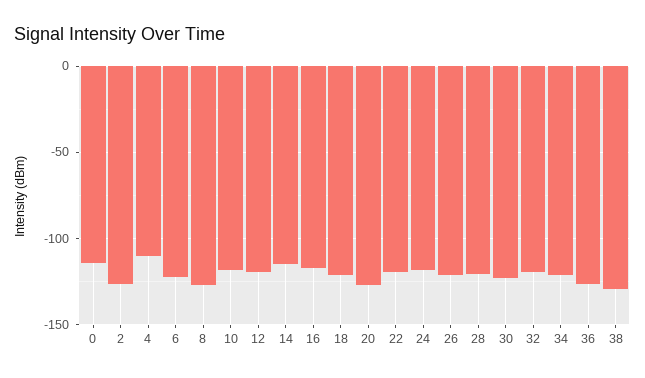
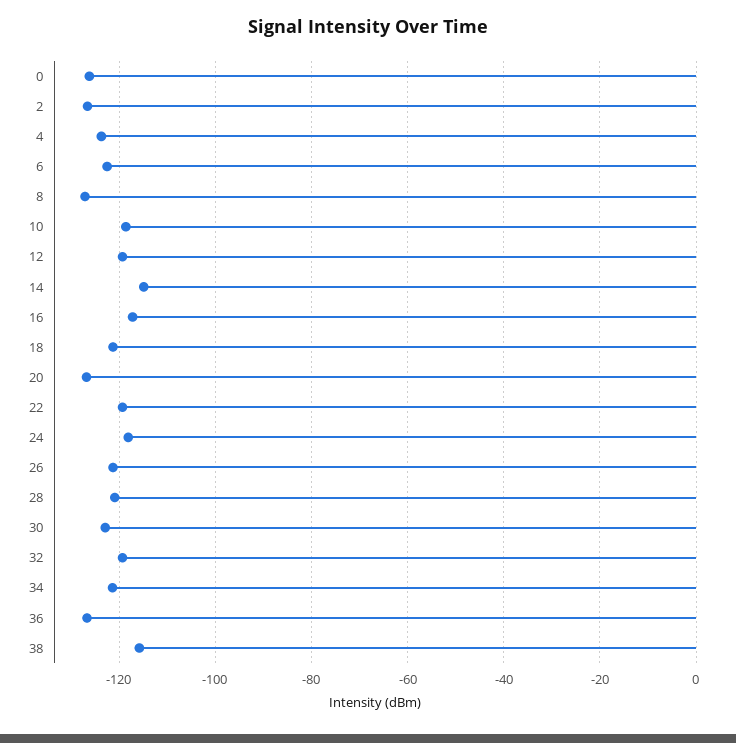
  {
-   "0": -115,
+   "0": -126,
    "2": -126,
-   "4": -110,
+   "4": -124,
    "6": -122,
    "8": -128,
    "10": -118,
    "12": -120,
    "14": -114,
    "16": -118,
    "18": -122,
    "20": -126,
    "22": -120,
    "24": -118,
    "26": -122,
    "28": -120,
    "30": -122,
    "32": -120,
    "34": -122,
    "36": -126,
-   "38": -130
+   "38": -116
  }

